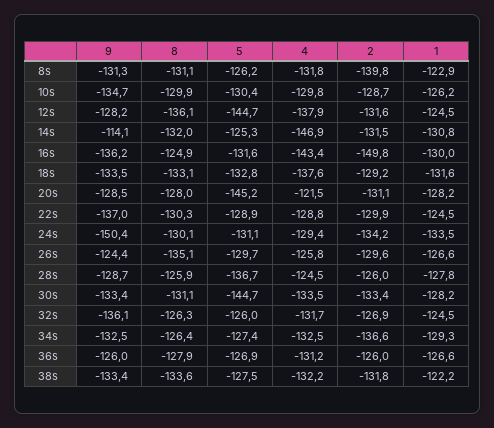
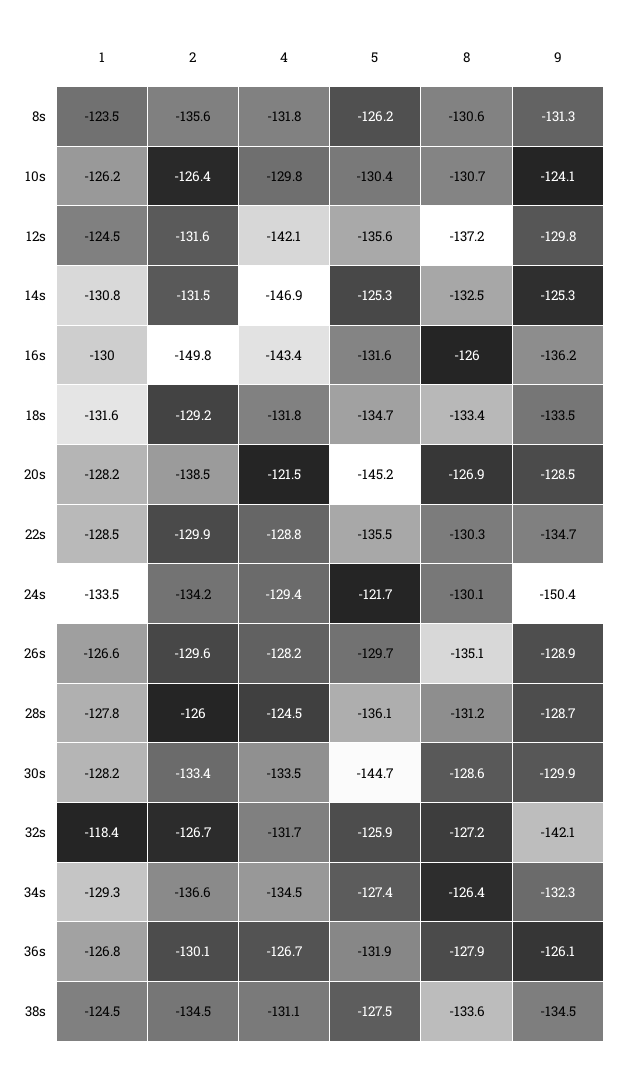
  {
    "9": {
      "8s": -131.3,
-     "10s": -134.7,
+     "10s": -124.1,
-     "12s": -128.2,
+     "12s": -129.8,
-     "14s": -114.1,
+     "14s": -125.3,
      "16s": -136.2,
      "18s": -133.5,
      "20s": -128.5,
-     "22s": -137,
+     "22s": -134.7,
      "24s": -150.4,
-     "26s": -124.4,
+     "26s": -128.9,
      "28s": -128.7,
-     "30s": -133.4,
+     "30s": -129.9,
-     "32s": -136.1,
+     "32s": -142.1,
-     "34s": -132.5,
+     "34s": -132.3,
-     "36s": -126,
+     "36s": -126.1,
-     "38s": -133.4
+     "38s": -134.5
    },
    "8": {
-     "8s": -131.1,
+     "8s": -130.6,
-     "10s": -129.9,
+     "10s": -130.7,
-     "12s": -136.1,
+     "12s": -137.2,
-     "14s": -132,
+     "14s": -132.5,
-     "16s": -124.9,
+     "16s": -126,
-     "18s": -133.1,
+     "18s": -133.4,
-     "20s": -128,
+     "20s": -126.9,
      "22s": -130.3,
      "24s": -130.1,
      "26s": -135.1,
-     "28s": -125.9,
+     "28s": -131.2,
-     "30s": -131.1,
+     "30s": -128.6,
-     "32s": -126.3,
+     "32s": -127.2,
      "34s": -126.4,
      "36s": -127.9,
      "38s": -133.6
    },
    "5": {
      "8s": -126.2,
      "10s": -130.4,
-     "12s": -144.7,
+     "12s": -135.6,
      "14s": -125.3,
      "16s": -131.6,
-     "18s": -132.8,
+     "18s": -134.7,
      "20s": -145.2,
-     "22s": -128.9,
+     "22s": -135.5,
-     "24s": -131.1,
+     "24s": -121.7,
      "26s": -129.7,
-     "28s": -136.7,
+     "28s": -136.1,
      "30s": -144.7,
-     "32s": -126,
+     "32s": -125.9,
      "34s": -127.4,
-     "36s": -126.9,
+     "36s": -131.9,
      "38s": -127.5
    },
    "4": {
      "8s": -131.8,
      "10s": -129.8,
-     "12s": -137.9,
+     "12s": -142.1,
      "14s": -146.9,
      "16s": -143.4,
-     "18s": -137.6,
+     "18s": -131.8,
      "20s": -121.5,
      "22s": -128.8,
      "24s": -129.4,
-     "26s": -125.8,
+     "26s": -128.2,
      "28s": -124.5,
      "30s": -133.5,
      "32s": -131.7,
-     "34s": -132.5,
+     "34s": -134.5,
-     "36s": -131.2,
+     "36s": -126.7,
-     "38s": -132.2
+     "38s": -131.1
    },
    "2": {
-     "8s": -139.8,
+     "8s": -135.6,
-     "10s": -128.7,
+     "10s": -126.4,
      "12s": -131.6,
      "14s": -131.5,
      "16s": -149.8,
      "18s": -129.2,
-     "20s": -131.1,
+     "20s": -138.5,
      "22s": -129.9,
      "24s": -134.2,
      "26s": -129.6,
      "28s": -126,
      "30s": -133.4,
-     "32s": -126.9,
+     "32s": -126.7,
      "34s": -136.6,
-     "36s": -126,
+     "36s": -130.1,
-     "38s": -131.8
+     "38s": -134.5
    },
    "1": {
-     "8s": -122.9,
+     "8s": -123.5,
      "10s": -126.2,
      "12s": -124.5,
      "14s": -130.8,
      "16s": -130,
      "18s": -131.6,
      "20s": -128.2,
-     "22s": -124.5,
+     "22s": -128.5,
      "24s": -133.5,
      "26s": -126.6,
      "28s": -127.8,
      "30s": -128.2,
-     "32s": -124.5,
+     "32s": -118.4,
      "34s": -129.3,
-     "36s": -126.6,
+     "36s": -126.8,
-     "38s": -122.2
+     "38s": -124.5
    }
  }

